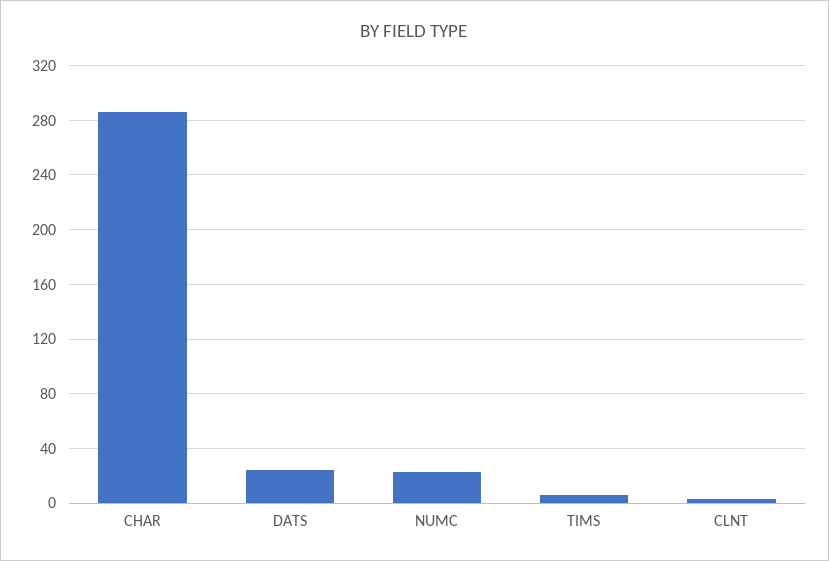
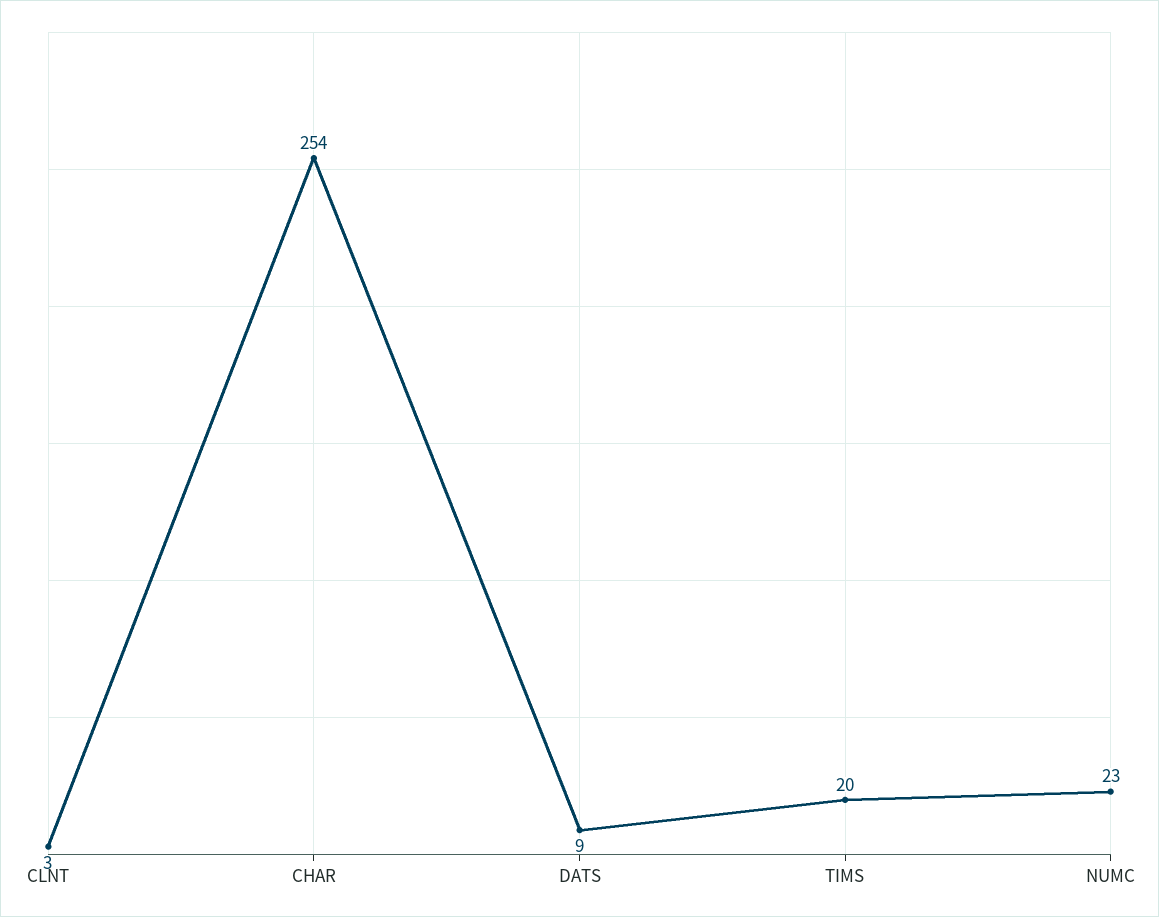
  {
-   "CHAR": 285,
+   "CHAR": 254,
-   "DATS": 25,
+   "DATS": 9,
    "NUMC": 23,
-   "TIMS": 5,
+   "TIMS": 20,
    "CLNT": 3
  }

